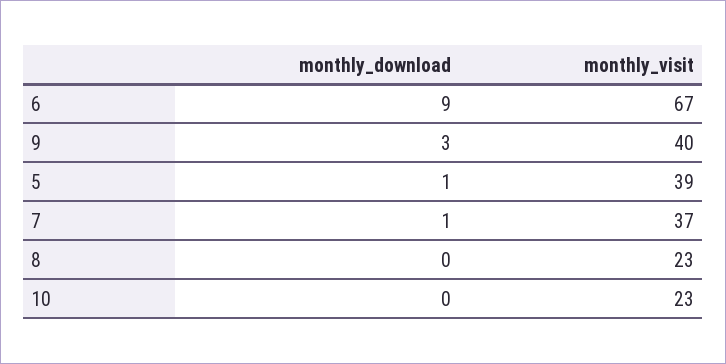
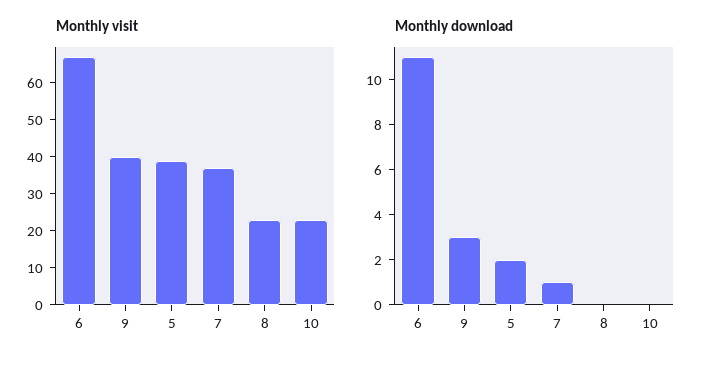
  {
    "monthly_download": {
-     "6": 9,
+     "6": 11,
      "9": 3,
-     "5": 1,
+     "5": 2,
      "7": 1,
      "8": 0,
      "10": 0
    },
    "monthly_visit": {
      "6": 67,
      "9": 40,
      "5": 39,
      "7": 37,
      "8": 23,
      "10": 23
    }
  }

